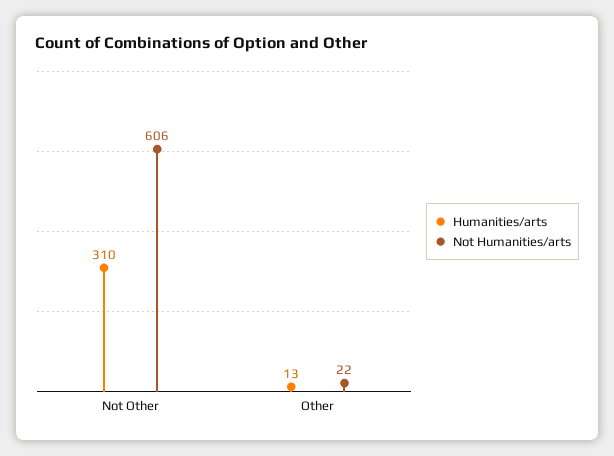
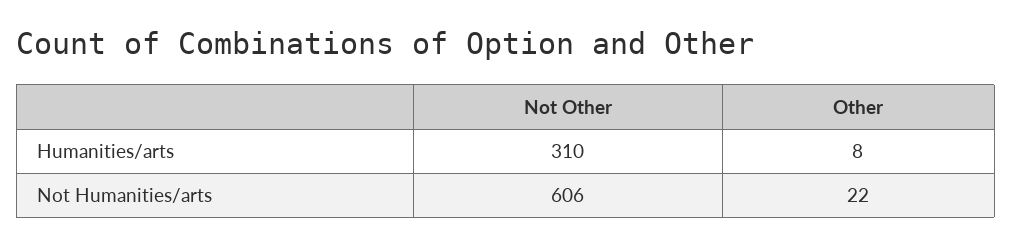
  {
    "Humanities/arts": {
      "Not Other": 310,
-     "Other": 13
+     "Other": 8
    },
    "Not Humanities/arts": {
      "Not Other": 606,
      "Other": 22
    }
  }

